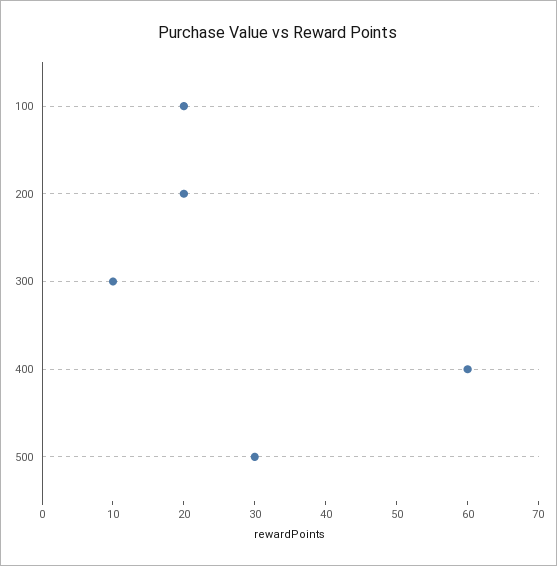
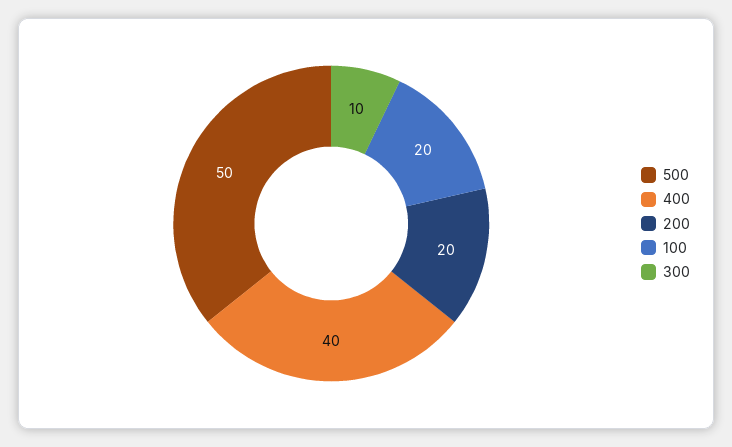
  {
    "100": 20,
    "200": 20,
    "300": 10,
-   "400": 60,
+   "400": 40,
-   "500": 30
+   "500": 50
  }

